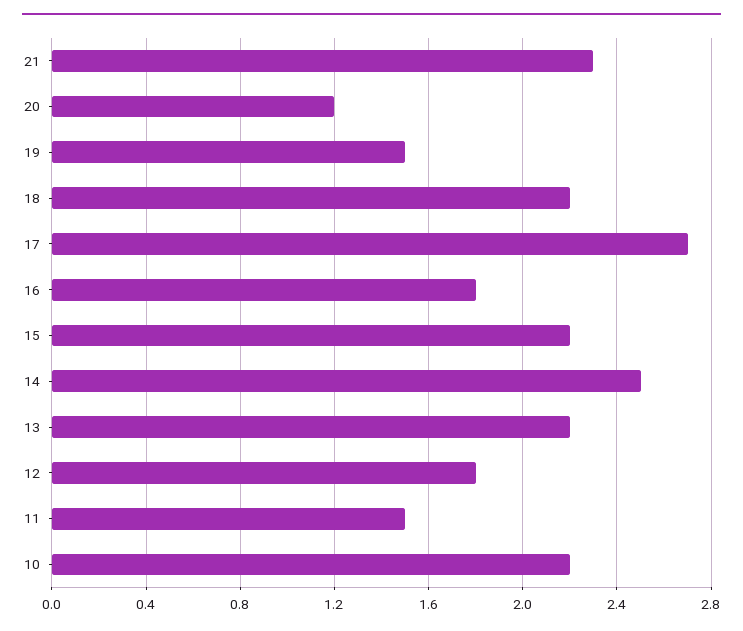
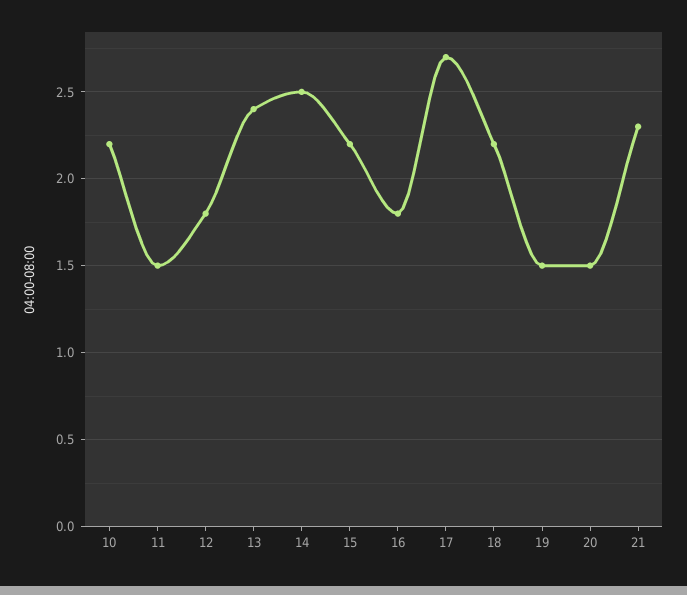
  {
    "21": 2.3,
-   "20": 1.2,
+   "20": 1.5,
    "19": 1.5,
    "18": 2.2,
    "17": 2.7,
    "16": 1.8,
    "15": 2.2,
    "14": 2.5,
-   "13": 2.2,
+   "13": 2.4,
    "12": 1.8,
    "11": 1.5,
    "10": 2.2
  }

